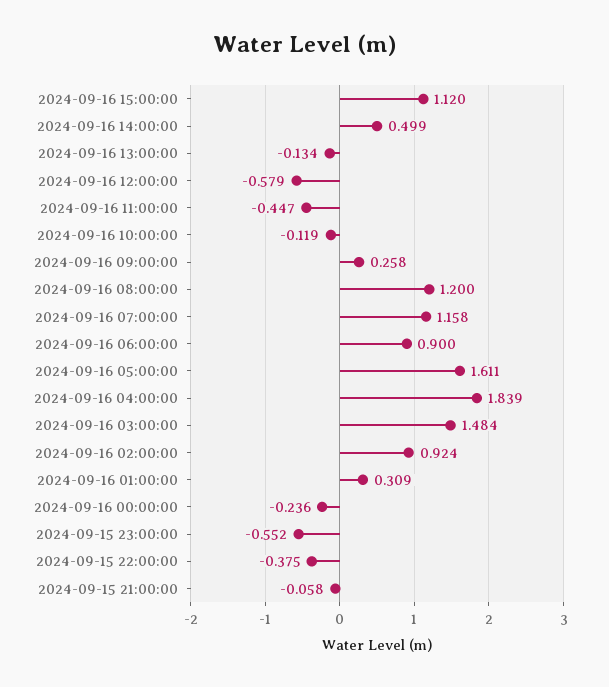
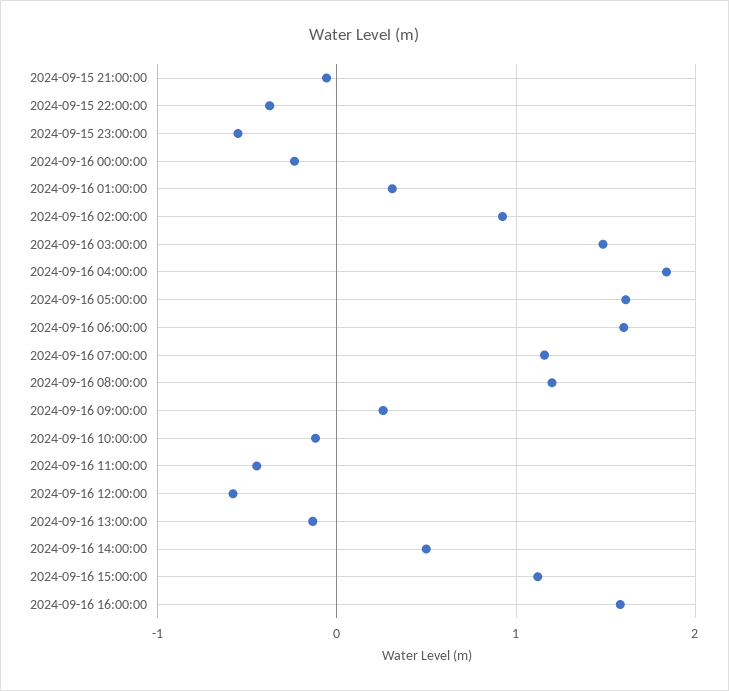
  {
    "2024-09-16 15:00:00": 1.12,
    "2024-09-16 14:00:00": 0.499,
    "2024-09-16 13:00:00": -0.134,
    "2024-09-16 12:00:00": -0.579,
    "2024-09-16 11:00:00": -0.447,
    "2024-09-16 10:00:00": -0.119,
    "2024-09-16 09:00:00": 0.258,
    "2024-09-16 08:00:00": 1.2,
    "2024-09-16 07:00:00": 1.158,
-   "2024-09-16 06:00:00": 0.9,
+   "2024-09-16 06:00:00": 1.6,
    "2024-09-16 05:00:00": 1.611,
    "2024-09-16 04:00:00": 1.839,
    "2024-09-16 03:00:00": 1.484,
    "2024-09-16 02:00:00": 0.924,
    "2024-09-16 01:00:00": 0.309,
    "2024-09-16 00:00:00": -0.236,
    "2024-09-15 23:00:00": -0.552,
    "2024-09-15 22:00:00": -0.375,
-   "2024-09-15 21:00:00": -0.058
+   "2024-09-15 21:00:00": -0.058,
+   "2024-09-16 16:00:00": 1.6
  }

